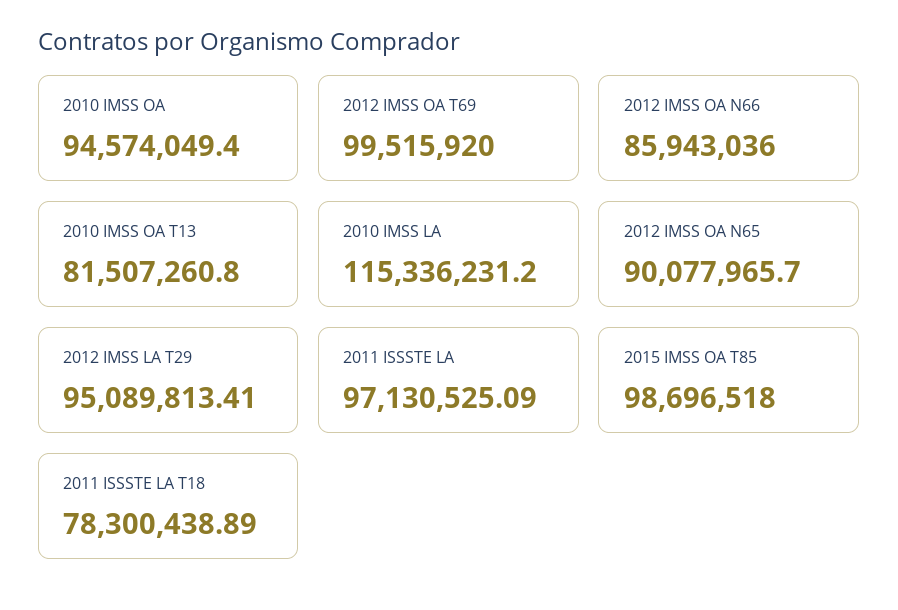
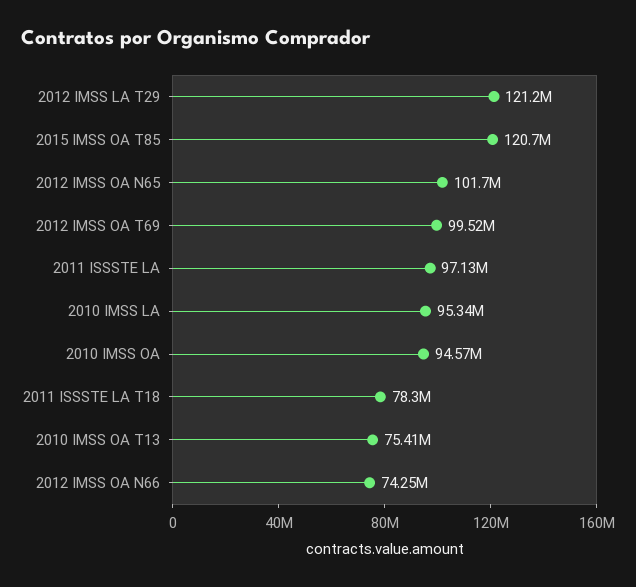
  {
    "2010 IMSS OA": 94574049.4,
    "2012 IMSS OA T69": 99515920,
-   "2012 IMSS OA N66": 85943036,
+   "2012 IMSS OA N66": 74250000,
-   "2010 IMSS OA T13": 81507260.8,
+   "2010 IMSS OA T13": 75410000,
-   "2010 IMSS LA": 115336231.2,
+   "2010 IMSS LA": 95340000,
-   "2012 IMSS OA N65": 90077965.7,
+   "2012 IMSS OA N65": 101700000,
-   "2012 IMSS LA T29": 95089813.41,
+   "2012 IMSS LA T29": 121200000,
    "2011 ISSSTE LA": 97130525.09,
-   "2015 IMSS OA T85": 98696518,
+   "2015 IMSS OA T85": 120700000,
    "2011 ISSSTE LA T18": 78300438.89
  }

